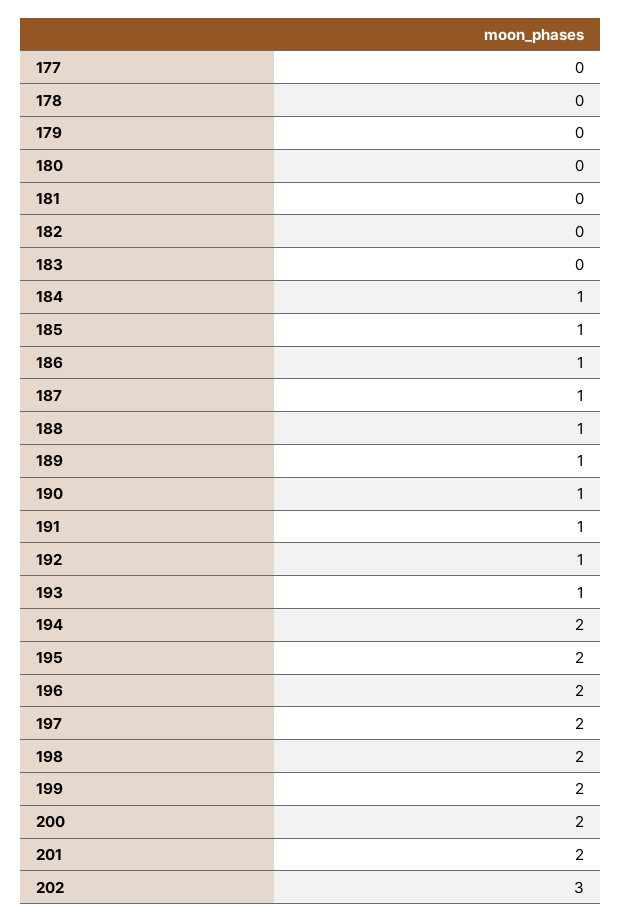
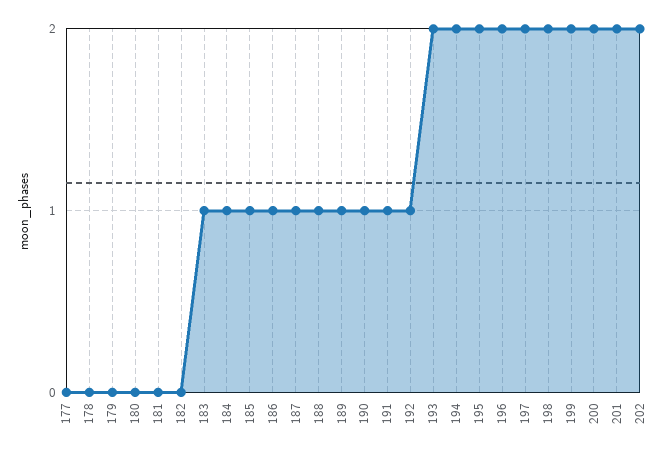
  {
    "177": 0,
    "178": 0,
    "179": 0,
    "180": 0,
    "181": 0,
    "182": 0,
-   "183": 0,
+   "183": 1,
    "184": 1,
    "185": 1,
    "186": 1,
    "187": 1,
    "188": 1,
    "189": 1,
    "190": 1,
    "191": 1,
    "192": 1,
-   "193": 1,
+   "193": 2,
    "194": 2,
    "195": 2,
    "196": 2,
    "197": 2,
    "198": 2,
    "199": 2,
    "200": 2,
    "201": 2,
-   "202": 3
+   "202": 2
  }

